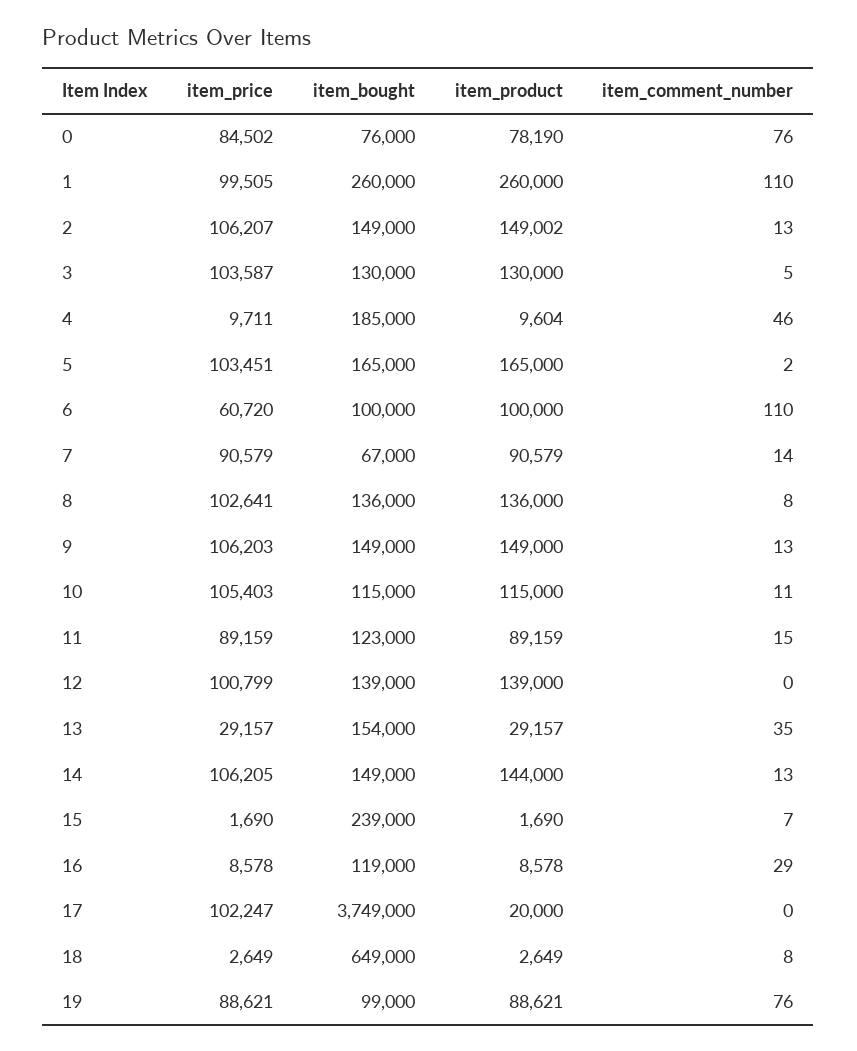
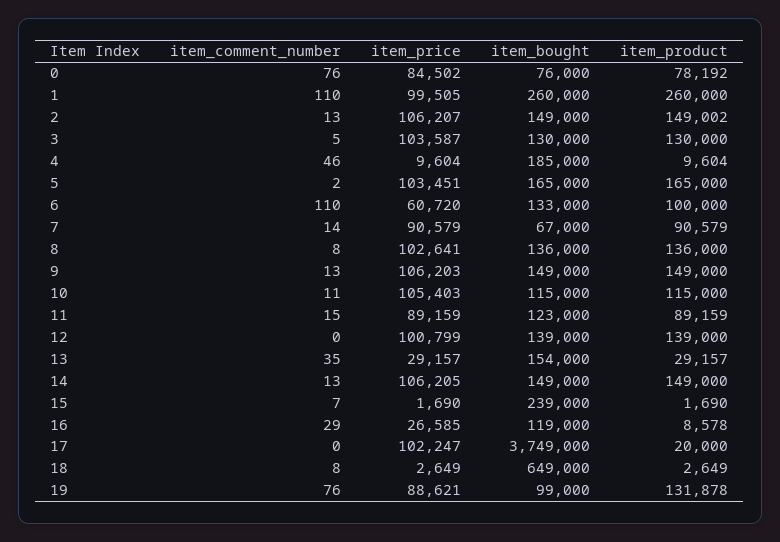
  {
    "item_price": {
      "0": 84502,
      "1": 99505,
      "2": 106207,
      "3": 103587,
-     "4": 9711,
+     "4": 9604,
      "5": 103451,
      "6": 60720,
      "7": 90579,
      "8": 102641,
      "9": 106203,
      "10": 105403,
      "11": 89159,
      "12": 100799,
      "13": 29157,
      "14": 106205,
      "15": 1690,
-     "16": 8578,
+     "16": 26585,
      "17": 102247,
      "18": 2649,
      "19": 88621
    },
    "item_bought": {
      "0": 76000,
      "1": 260000,
      "2": 149000,
      "3": 130000,
      "4": 185000,
      "5": 165000,
-     "6": 100000,
+     "6": 133000,
      "7": 67000,
      "8": 136000,
      "9": 149000,
      "10": 115000,
      "11": 123000,
      "12": 139000,
      "13": 154000,
      "14": 149000,
      "15": 239000,
      "16": 119000,
      "17": 3749000,
      "18": 649000,
      "19": 99000
    },
    "item_product": {
-     "0": 78190,
+     "0": 78192,
      "1": 260000,
      "2": 149002,
      "3": 130000,
      "4": 9604,
      "5": 165000,
      "6": 100000,
      "7": 90579,
      "8": 136000,
      "9": 149000,
      "10": 115000,
      "11": 89159,
      "12": 139000,
      "13": 29157,
-     "14": 144000,
+     "14": 149000,
      "15": 1690,
      "16": 8578,
      "17": 20000,
      "18": 2649,
-     "19": 88621
+     "19": 131878
    },
    "item_comment_number": {
      "0": 76,
      "1": 110,
      "2": 13,
      "3": 5,
      "4": 46,
      "5": 2,
      "6": 110,
      "7": 14,
      "8": 8,
      "9": 13,
      "10": 11,
      "11": 15,
      "12": 0,
      "13": 35,
      "14": 13,
      "15": 7,
      "16": 29,
      "17": 0,
      "18": 8,
      "19": 76
    }
  }

